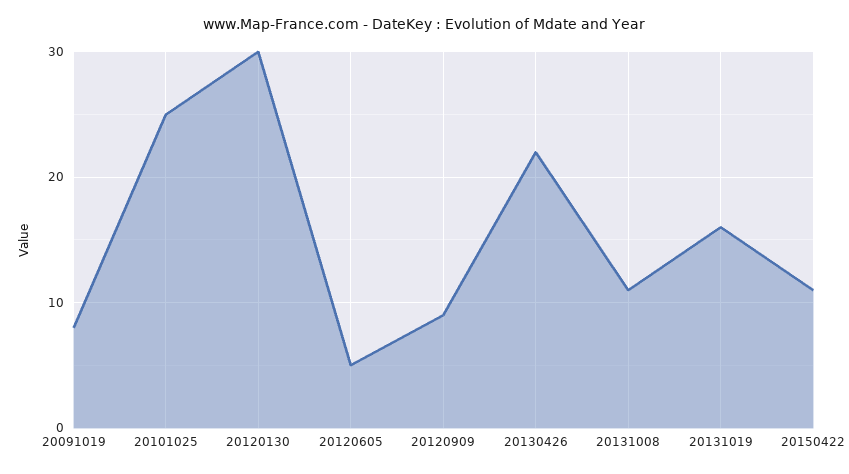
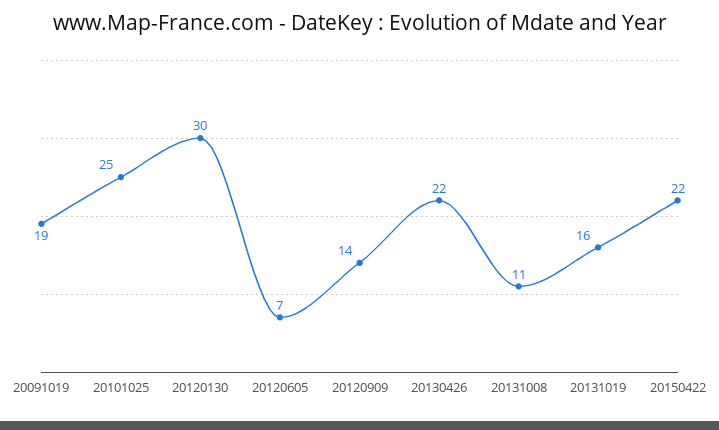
  {
-   "20091019": 8,
+   "20091019": 19,
    "20101025": 25,
    "20120130": 30,
-   "20120605": 5,
+   "20120605": 7,
-   "20120909": 9,
+   "20120909": 14,
    "20130426": 22,
    "20131008": 11,
    "20131019": 16,
-   "20150422": 11
+   "20150422": 22
  }

